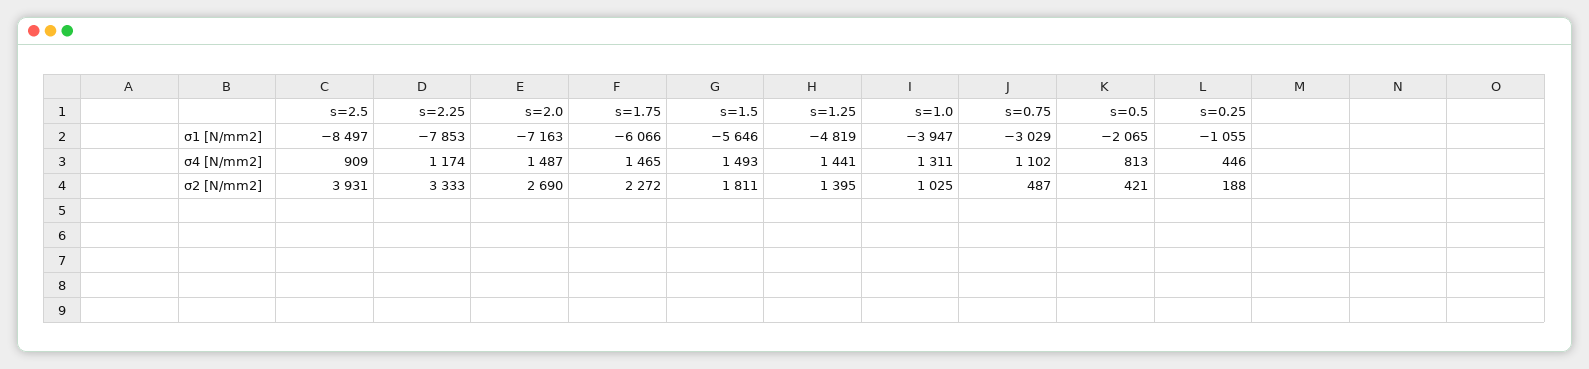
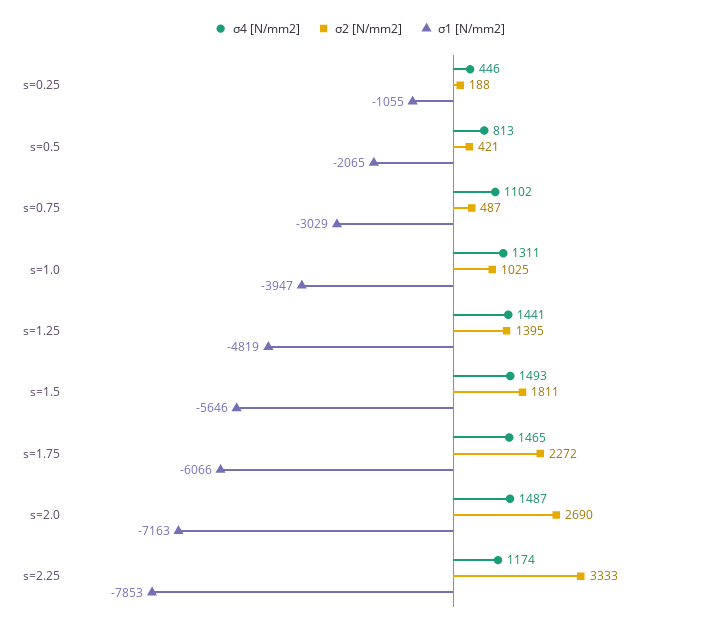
  {
    "σ1 [N/mm2]": {
-     "s=2.5": -8497,
      "s=2.25": -7853,
      "s=2.0": -7163,
      "s=1.75": -6066,
      "s=1.5": -5646,
      "s=1.25": -4819,
      "s=1.0": -3947,
      "s=0.75": -3029,
      "s=0.5": -2065,
      "s=0.25": -1055
    },
    "σ4 [N/mm2]": {
-     "s=2.5": 909,
      "s=2.25": 1174,
      "s=2.0": 1487,
      "s=1.75": 1465,
      "s=1.5": 1493,
      "s=1.25": 1441,
      "s=1.0": 1311,
      "s=0.75": 1102,
      "s=0.5": 813,
      "s=0.25": 446
    },
    "σ2 [N/mm2]": {
-     "s=2.5": 3931,
      "s=2.25": 3333,
      "s=2.0": 2690,
      "s=1.75": 2272,
      "s=1.5": 1811,
      "s=1.25": 1395,
      "s=1.0": 1025,
      "s=0.75": 487,
      "s=0.5": 421,
      "s=0.25": 188
    }
  }

